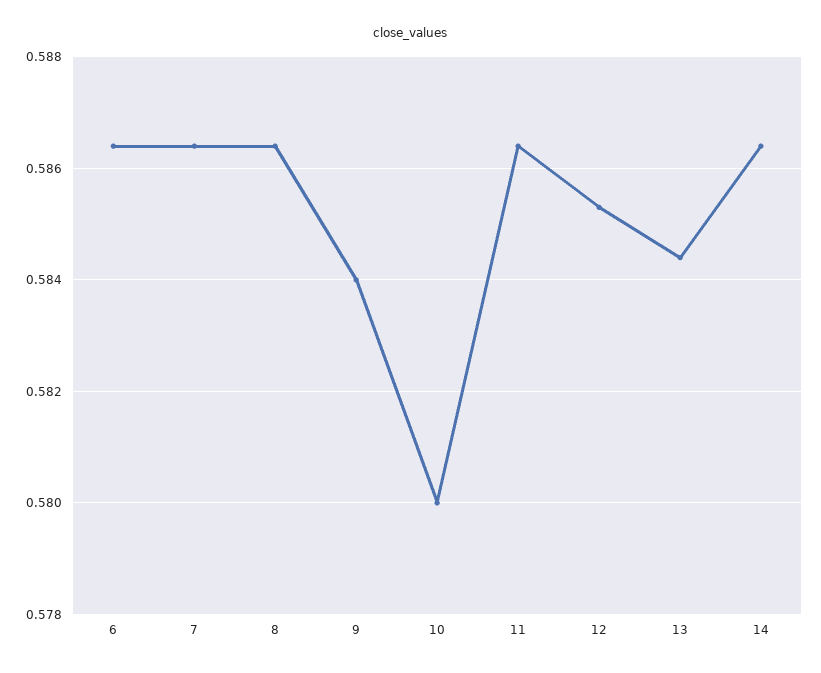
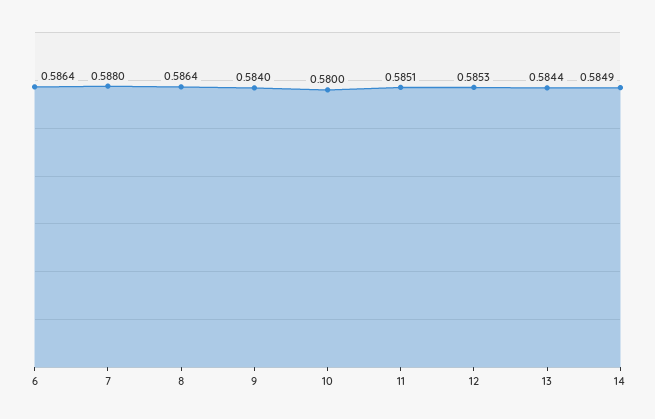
  {
    "6": 0.5864,
-   "7": 0.5865,
+   "7": 0.588,
    "8": 0.5864,
    "9": 0.584,
    "10": 0.58,
-   "11": 0.5865,
+   "11": 0.5851,
    "12": 0.5853,
    "13": 0.5844,
-   "14": 0.5865
+   "14": 0.5849
  }

